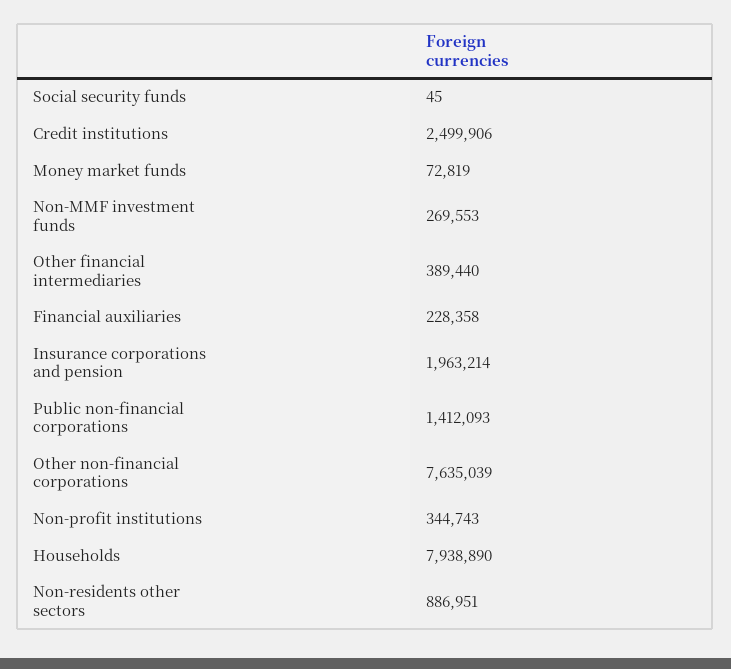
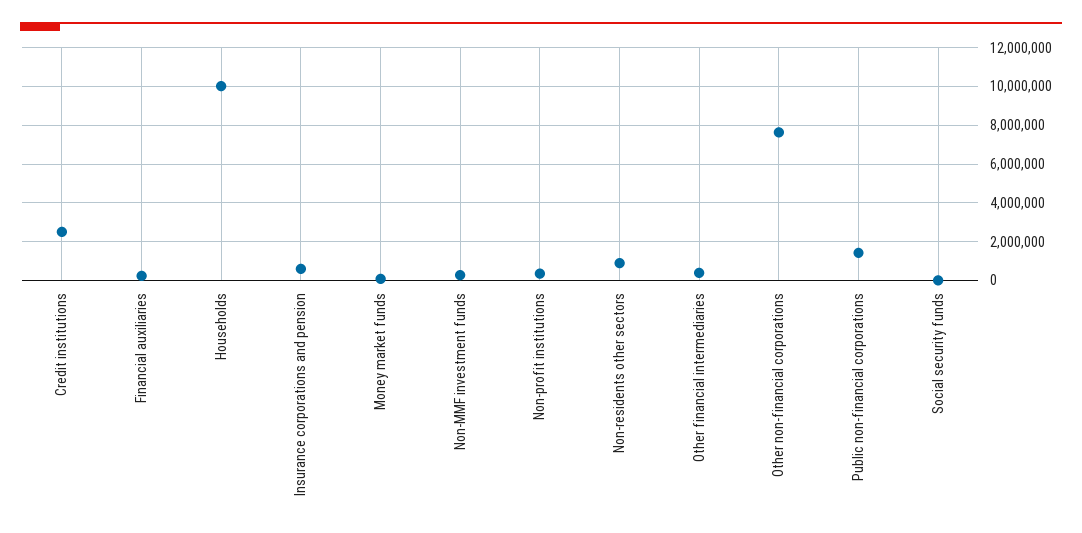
  {
    "Social security funds": 45,
    "Credit institutions": 2499906,
    "Money market funds": 72819,
    "Non-MMF investment funds": 269553,
    "Other financial intermediaries": 389440,
    "Financial auxiliaries": 228358,
-   "Insurance corporations and pension": 1963214,
+   "Insurance corporations and pension": 500000,
    "Public non-financial corporations": 1412093,
    "Other non-financial corporations": 7635039,
    "Non-profit institutions": 344743,
-   "Households": 7938890,
+   "Households": 10000000,
    "Non-residents other sectors": 886951
  }

